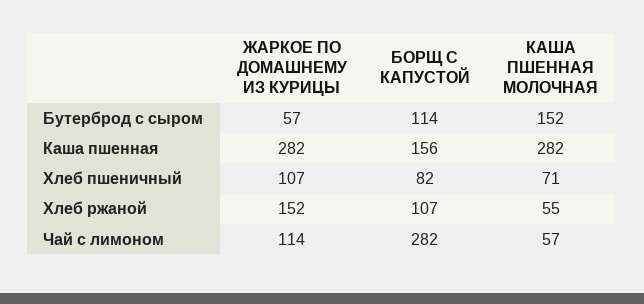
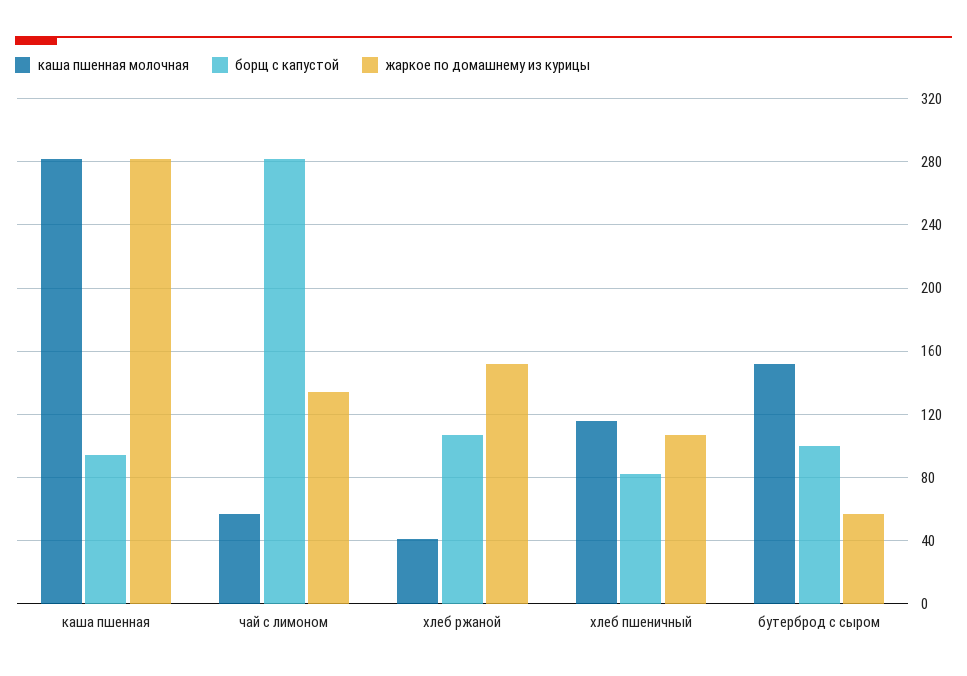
  {
    "ЖАРКОЕ ПО ДОМАШНЕМУ ИЗ КУРИЦЫ": {
      "Бутерброд с сыром": 57,
      "Каша пшенная": 282,
      "Хлеб пшеничный": 107,
      "Хлеб ржаной": 152,
-     "Чай с лимоном": 114
+     "Чай с лимоном": 135
    },
    "БОРЩ С КАПУСТОЙ": {
-     "Бутерброд с сыром": 114,
+     "Бутерброд с сыром": 100,
-     "Каша пшенная": 156,
+     "Каша пшенная": 95,
      "Хлеб пшеничный": 82,
      "Хлеб ржаной": 107,
      "Чай с лимоном": 282
    },
    "КАША ПШЕННАЯ МОЛОЧНАЯ": {
      "Бутерброд с сыром": 152,
      "Каша пшенная": 282,
-     "Хлеб пшеничный": 71,
+     "Хлеб пшеничный": 115,
-     "Хлеб ржаной": 55,
+     "Хлеб ржаной": 40,
      "Чай с лимоном": 57
    }
  }

